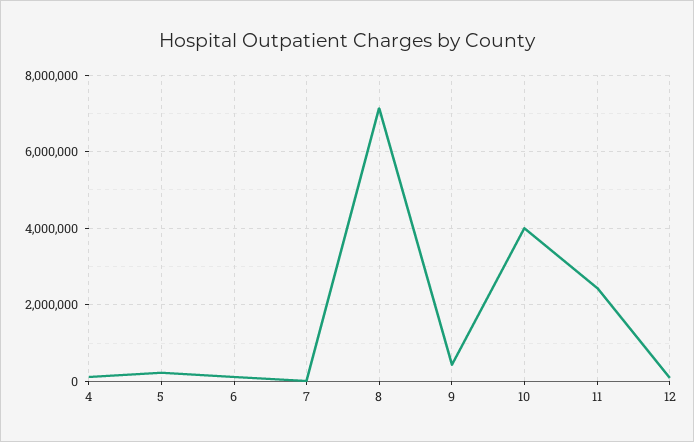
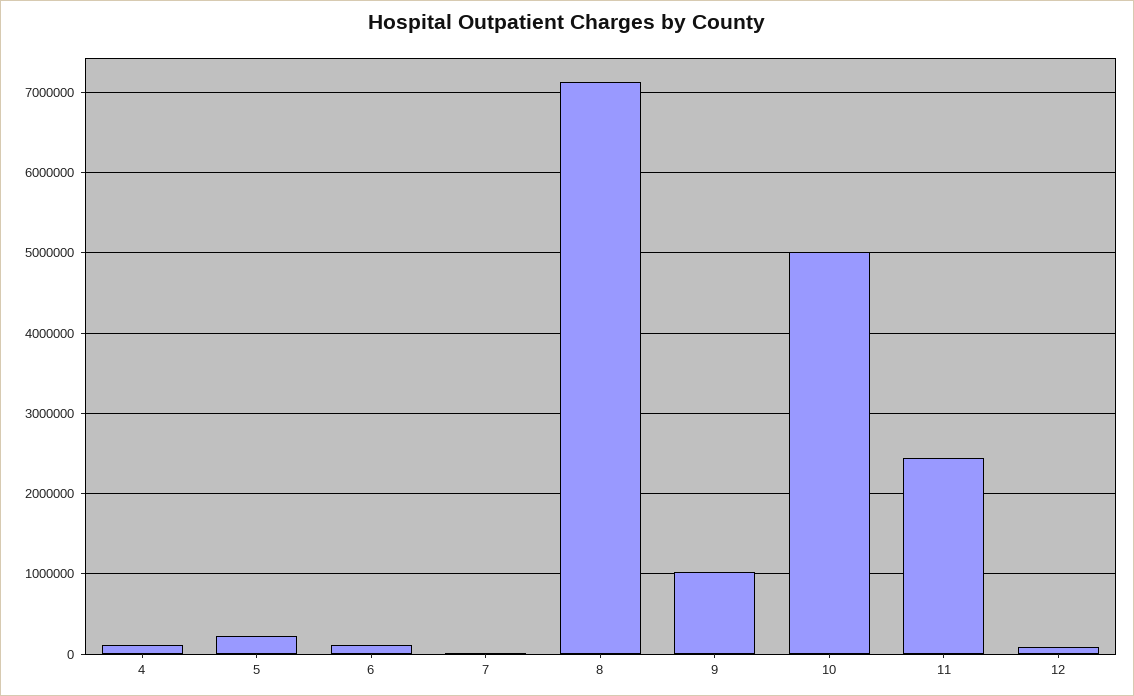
  {
    "4": 100000,
    "5": 200000,
    "6": 100000,
    "7": 0,
    "8": 7100000,
-   "9": 400000,
+   "9": 1000000,
-   "10": 4000000,
+   "10": 5000000,
    "11": 2400000,
    "12": 100000
  }

